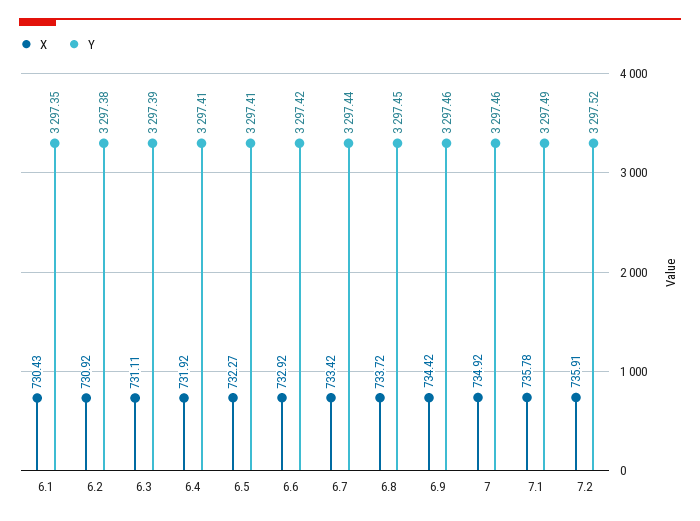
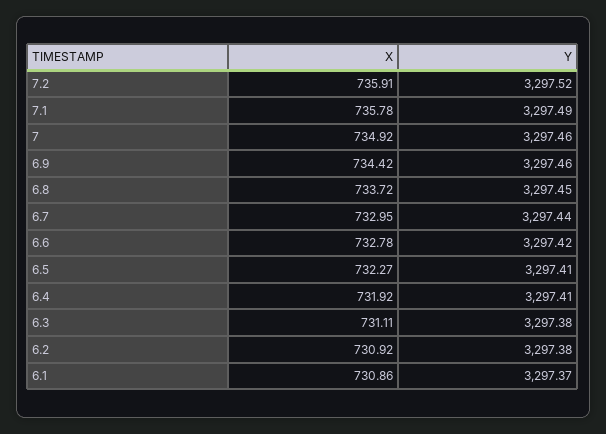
  {
    "X": {
-     "6.1": 730.43,
+     "6.1": 730.86,
      "6.2": 730.92,
      "6.3": 731.11,
      "6.4": 731.92,
      "6.5": 732.27,
-     "6.6": 732.92,
+     "6.6": 732.78,
-     "6.7": 733.42,
+     "6.7": 732.95,
      "6.8": 733.72,
      "6.9": 734.42,
      "7": 734.92,
      "7.1": 735.78,
      "7.2": 735.91
    },
    "Y": {
-     "6.1": 3297.35,
+     "6.1": 3297.37,
      "6.2": 3297.38,
-     "6.3": 3297.39,
+     "6.3": 3297.38,
      "6.4": 3297.41,
      "6.5": 3297.41,
      "6.6": 3297.42,
      "6.7": 3297.44,
      "6.8": 3297.45,
      "6.9": 3297.46,
      "7": 3297.46,
      "7.1": 3297.49,
      "7.2": 3297.52
    }
  }

